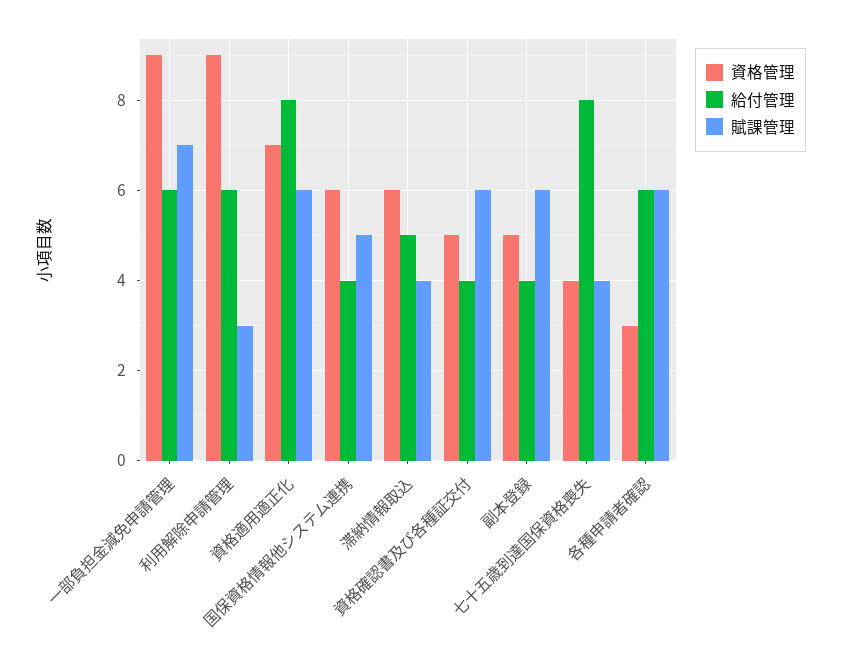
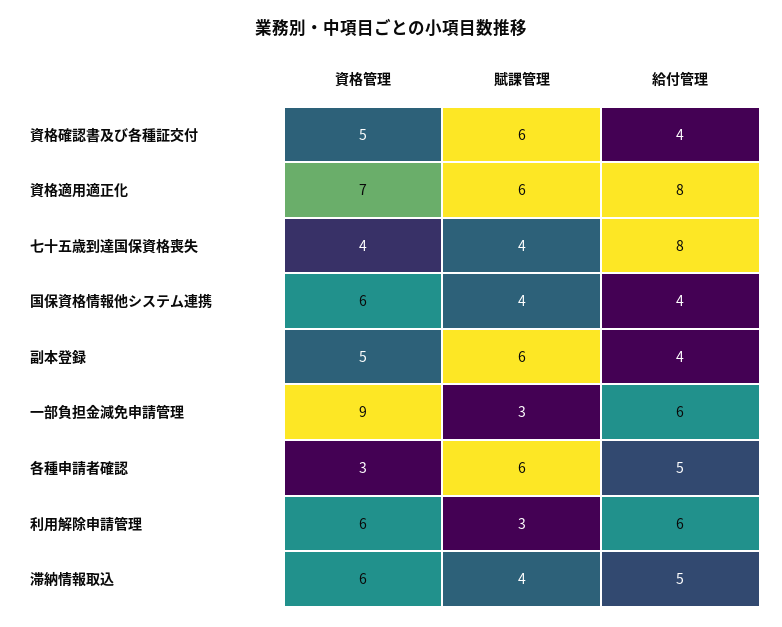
  {
    "資格管理": {
      "一部負担金減免申請管理": 9,
-     "利用解除申請管理": 9,
+     "利用解除申請管理": 6,
      "資格適用適正化": 7,
      "国保資格情報他システム連携": 6,
      "滞納情報取込": 6,
      "資格確認書及び各種証交付": 5,
      "副本登録": 5,
      "七十五歳到達国保資格喪失": 4,
      "各種申請者確認": 3
    },
    "給付管理": {
      "一部負担金減免申請管理": 6,
      "利用解除申請管理": 6,
      "資格適用適正化": 8,
      "国保資格情報他システム連携": 4,
      "滞納情報取込": 5,
      "資格確認書及び各種証交付": 4,
      "副本登録": 4,
      "七十五歳到達国保資格喪失": 8,
-     "各種申請者確認": 6
+     "各種申請者確認": 5
    },
    "賦課管理": {
-     "一部負担金減免申請管理": 7,
+     "一部負担金減免申請管理": 3,
      "利用解除申請管理": 3,
      "資格適用適正化": 6,
-     "国保資格情報他システム連携": 5,
+     "国保資格情報他システム連携": 4,
      "滞納情報取込": 4,
      "資格確認書及び各種証交付": 6,
      "副本登録": 6,
      "七十五歳到達国保資格喪失": 4,
      "各種申請者確認": 6
    }
  }

